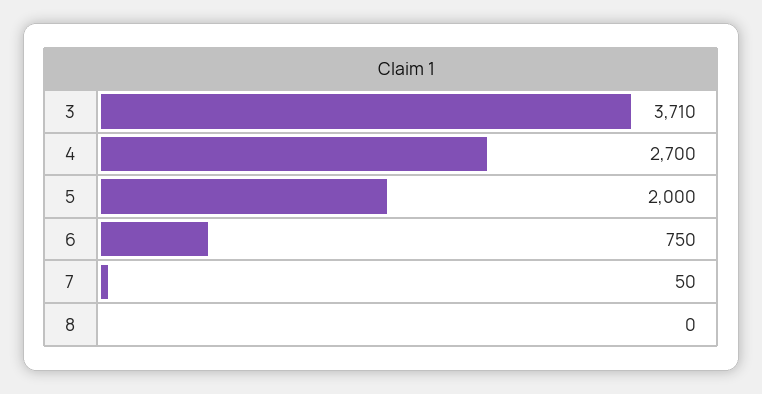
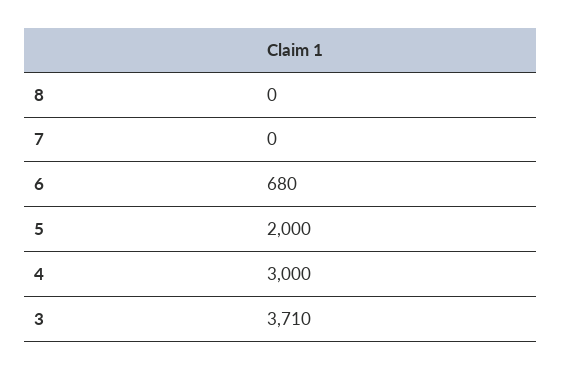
  {
    "3": 3710,
-   "4": 2700,
+   "4": 3000,
    "5": 2000,
-   "6": 750,
+   "6": 680,
-   "7": 50,
+   "7": 0,
    "8": 0
  }

